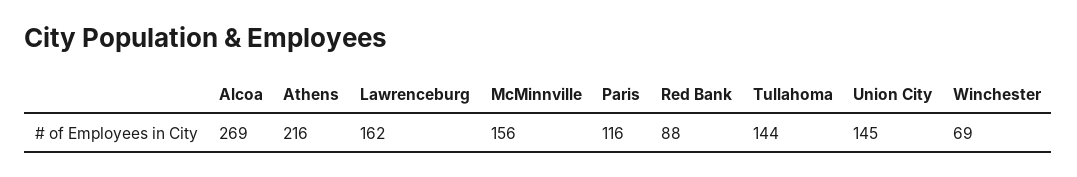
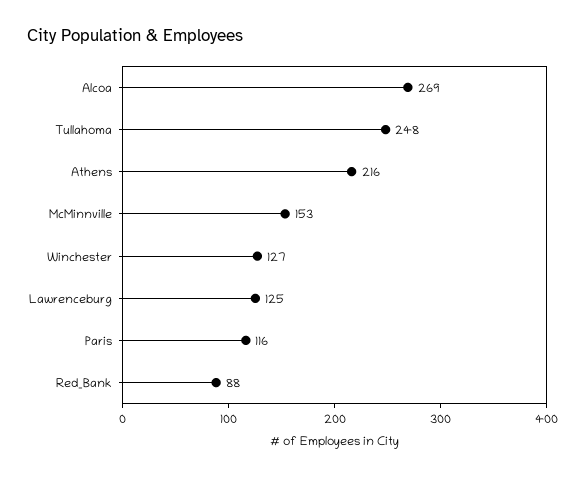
  {
    "Alcoa": 269,
    "Athens": 216,
-   "Lawrenceburg": 162,
+   "Lawrenceburg": 125,
-   "McMinnville": 156,
+   "McMinnville": 153,
    "Paris": 116,
    "Red Bank": 88,
-   "Tullahoma": 144,
+   "Tullahoma": 248,
-   "Union City": 145,
-   "Winchester": 69
+   "Winchester": 127
  }

